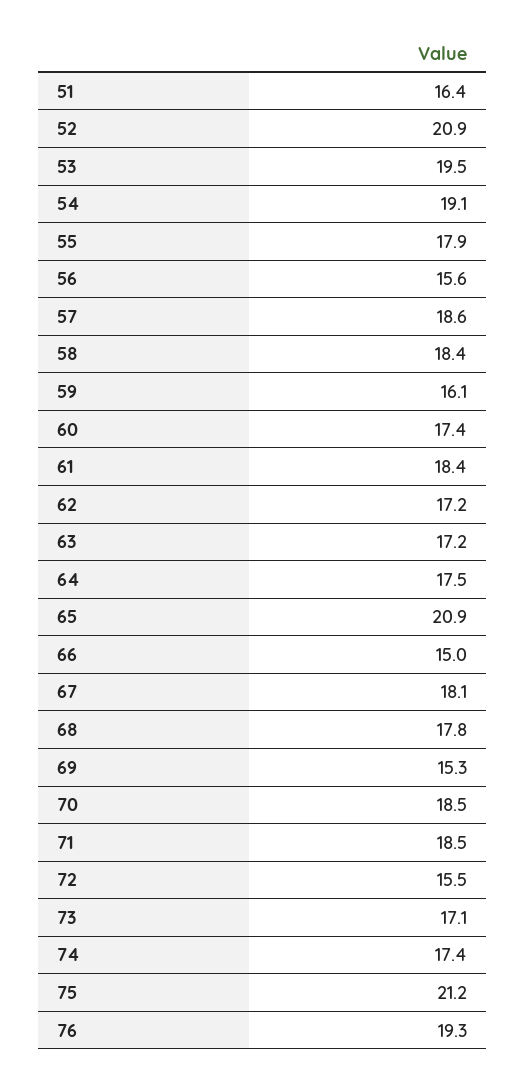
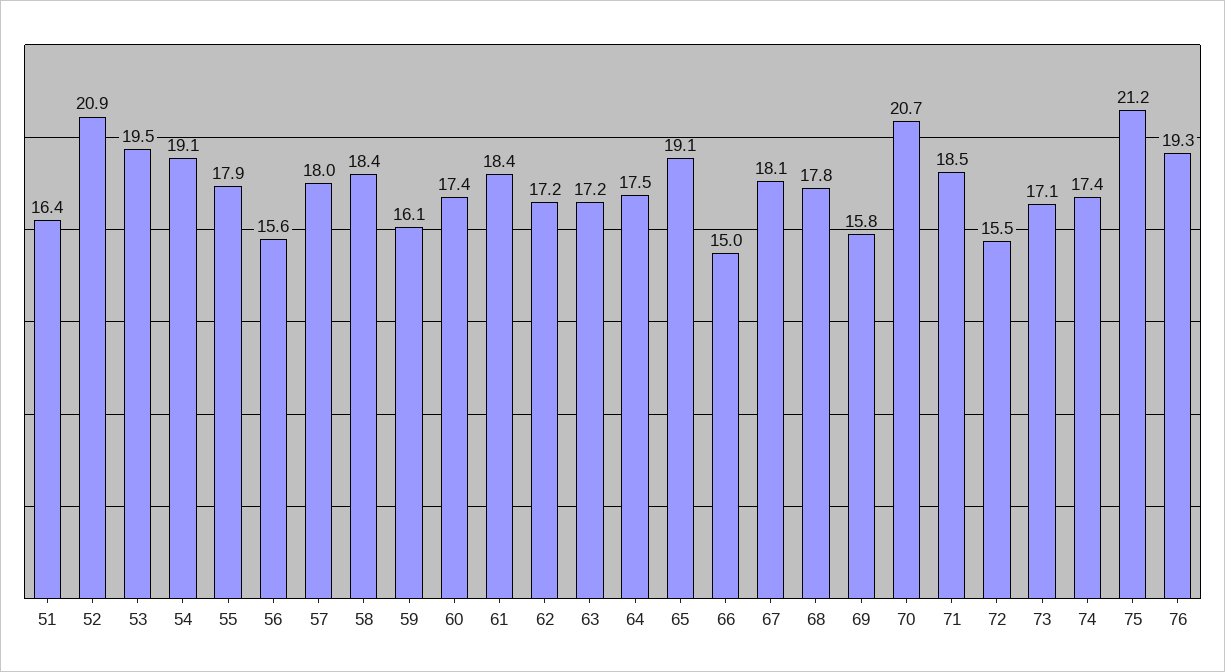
  {
    "51": 16.4,
    "52": 20.9,
    "53": 19.5,
    "54": 19.1,
    "55": 17.9,
    "56": 15.6,
-   "57": 18.6,
+   "57": 18,
    "58": 18.4,
    "59": 16.1,
    "60": 17.4,
    "61": 18.4,
    "62": 17.2,
    "63": 17.2,
    "64": 17.5,
-   "65": 20.9,
+   "65": 19.1,
    "66": 15,
    "67": 18.1,
    "68": 17.8,
-   "69": 15.3,
+   "69": 15.8,
-   "70": 18.5,
+   "70": 20.7,
    "71": 18.5,
    "72": 15.5,
    "73": 17.1,
    "74": 17.4,
    "75": 21.2,
    "76": 19.3
  }

